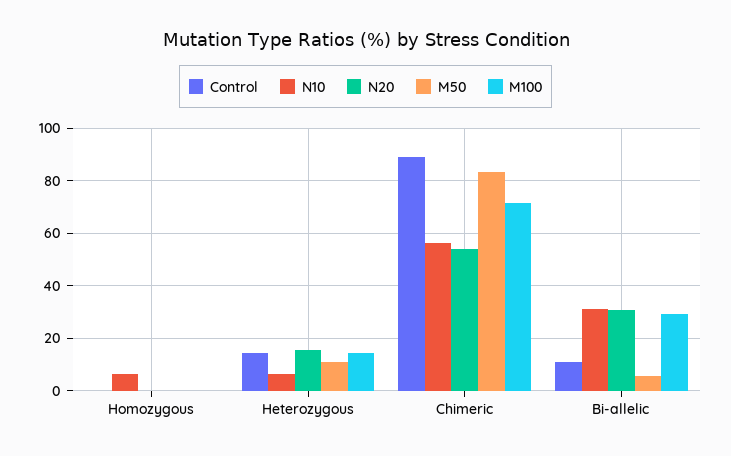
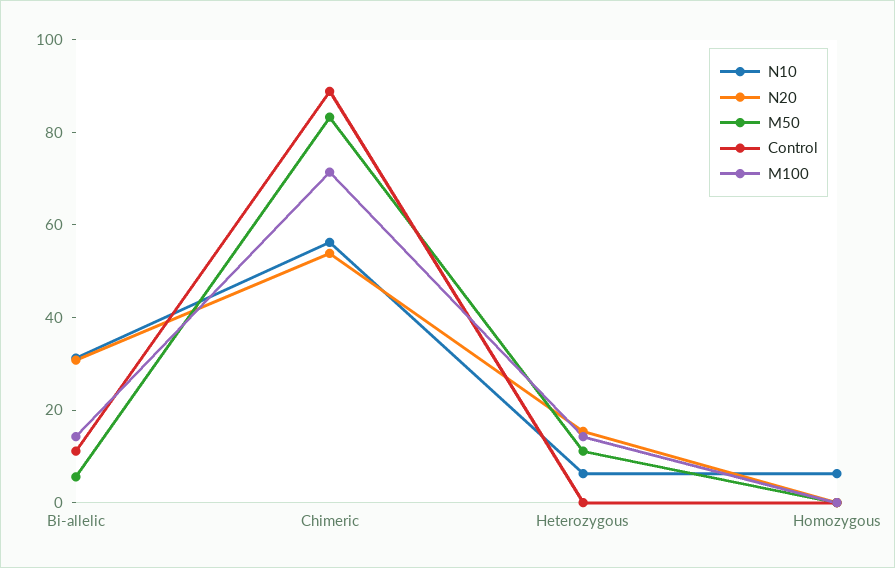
  {
    "Control": {
      "Homozygous": 0,
-     "Heterozygous": 15,
+     "Heterozygous": 0,
      "Chimeric": 90,
      "Bi-allelic": 10
    },
    "N10": {
      "Homozygous": 7.5,
      "Heterozygous": 7.5,
      "Chimeric": 57.5,
      "Bi-allelic": 32.5
    },
    "N20": {
      "Homozygous": 0,
      "Heterozygous": 15,
      "Chimeric": 55,
      "Bi-allelic": 30
    },
    "M50": {
      "Homozygous": 0,
      "Heterozygous": 10,
      "Chimeric": 82.5,
      "Bi-allelic": 5
    },
    "M100": {
      "Homozygous": 0,
      "Heterozygous": 15,
      "Chimeric": 72.5,
-     "Bi-allelic": 30
+     "Bi-allelic": 15
    }
  }

